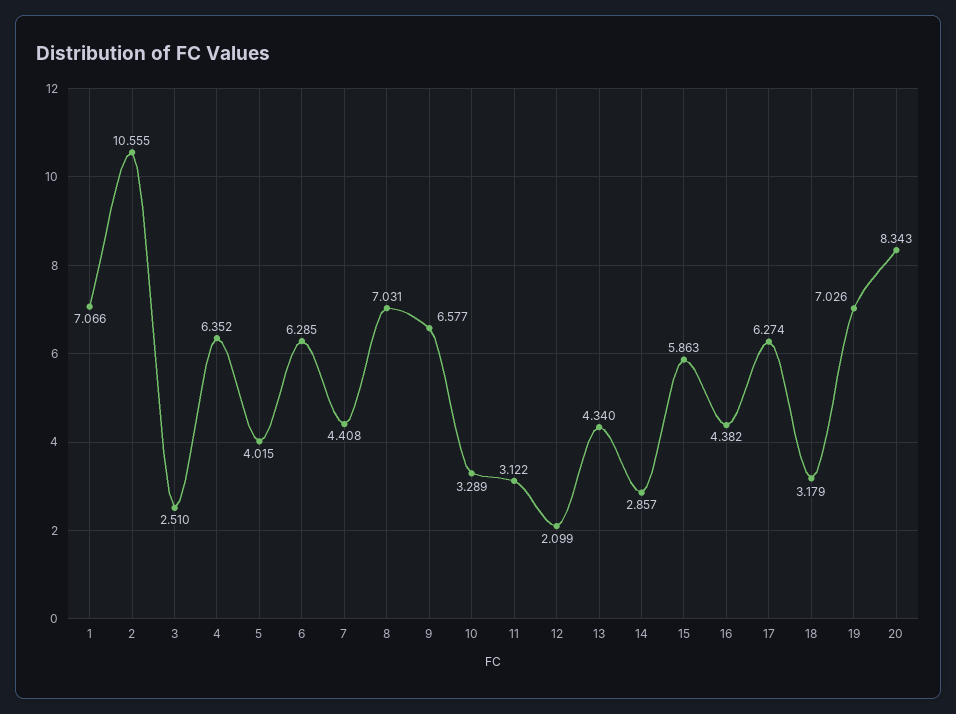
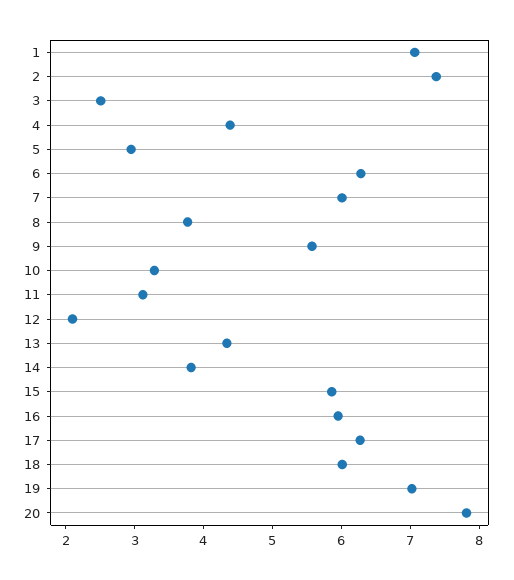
  {
    "1": 7.066,
-   "2": 10.555,
+   "2": 7.4,
    "3": 2.51,
-   "4": 6.352,
+   "4": 4.4,
-   "5": 4.015,
+   "5": 3,
    "6": 6.285,
-   "7": 4.408,
+   "7": 6,
-   "8": 7.031,
+   "8": 3.8,
-   "9": 6.577,
+   "9": 5.6,
    "10": 3.289,
    "11": 3.122,
    "12": 2.099,
    "13": 4.34,
-   "14": 2.857,
+   "14": 3.8,
    "15": 5.863,
-   "16": 4.382,
+   "16": 6,
    "17": 6.274,
-   "18": 3.179,
+   "18": 6,
    "19": 7.026,
-   "20": 8.343
+   "20": 7.8
  }

